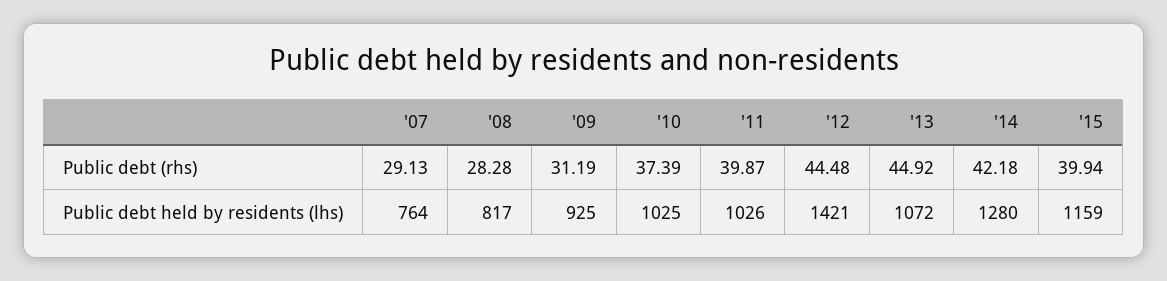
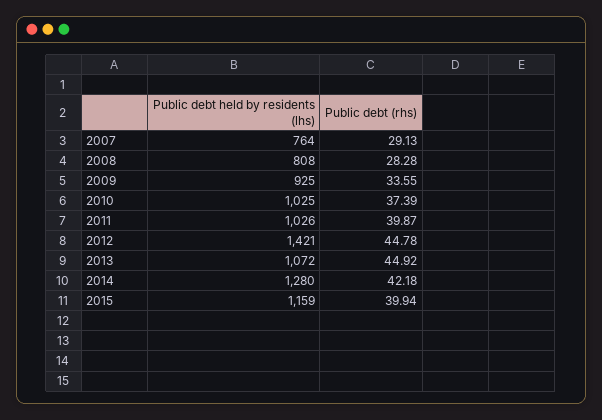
  {
    "'07": {
      "Public debt (rhs)": 29.13,
      "Public debt held by residents (lhs)": 764
    },
    "'08": {
      "Public debt (rhs)": 28.28,
-     "Public debt held by residents (lhs)": 817
+     "Public debt held by residents (lhs)": 808
    },
    "'09": {
-     "Public debt (rhs)": 31.19,
+     "Public debt (rhs)": 33.55,
      "Public debt held by residents (lhs)": 925
    },
    "'10": {
      "Public debt (rhs)": 37.39,
      "Public debt held by residents (lhs)": 1025
    },
    "'11": {
      "Public debt (rhs)": 39.87,
      "Public debt held by residents (lhs)": 1026
    },
    "'12": {
-     "Public debt (rhs)": 44.48,
+     "Public debt (rhs)": 44.78,
      "Public debt held by residents (lhs)": 1421
    },
    "'13": {
      "Public debt (rhs)": 44.92,
      "Public debt held by residents (lhs)": 1072
    },
    "'14": {
      "Public debt (rhs)": 42.18,
      "Public debt held by residents (lhs)": 1280
    },
    "'15": {
      "Public debt (rhs)": 39.94,
      "Public debt held by residents (lhs)": 1159
    }
  }

